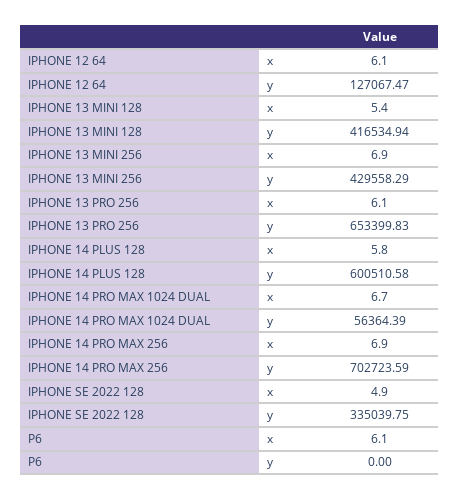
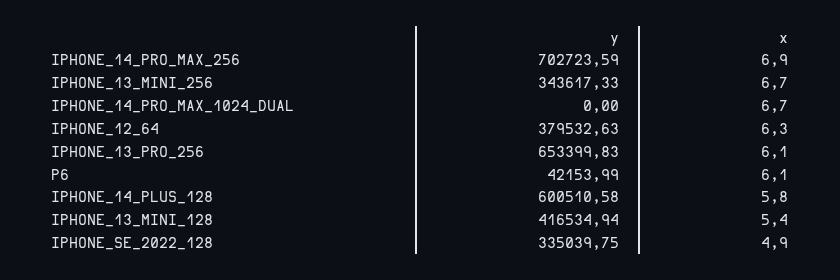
  {
    "IPHONE 12 64": {
-     "x": 6.1,
+     "x": 6.3,
-     "y": 127067.47
+     "y": 379532.63
    },
    "IPHONE 13 MINI 128": {
      "x": 5.4,
      "y": 416534.94
    },
    "IPHONE 13 MINI 256": {
-     "x": 6.9,
+     "x": 6.7,
-     "y": 429558.29
+     "y": 343617.33
    },
    "IPHONE 13 PRO 256": {
      "x": 6.1,
      "y": 653399.83
    },
    "IPHONE 14 PLUS 128": {
      "x": 5.8,
      "y": 600510.58
    },
    "IPHONE 14 PRO MAX 1024 DUAL": {
      "x": 6.7,
-     "y": 56364.39
+     "y": 0
    },
    "IPHONE 14 PRO MAX 256": {
      "x": 6.9,
      "y": 702723.59
    },
    "IPHONE SE 2022 128": {
      "x": 4.9,
      "y": 335039.75
    },
    "P6": {
      "x": 6.1,
-     "y": 0
+     "y": 42153.99
    }
  }

